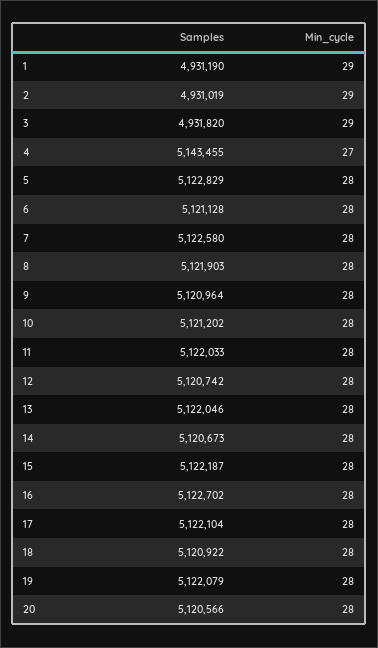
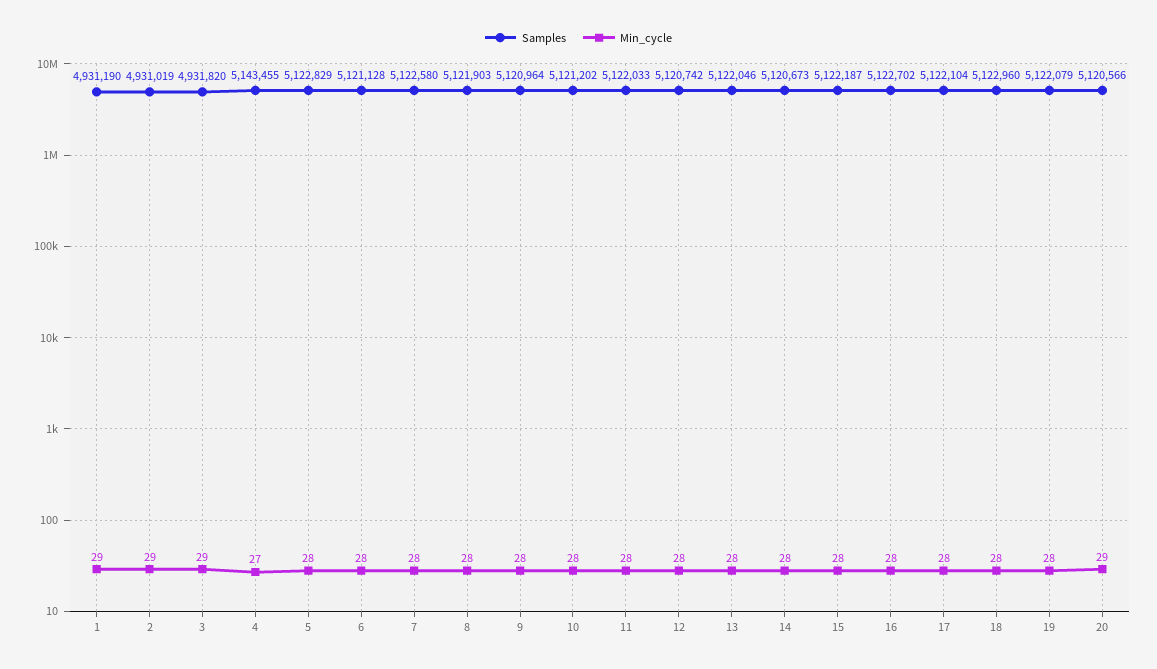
  {
    "Samples": {
      "1": 4931190,
      "2": 4931019,
      "3": 4931820,
      "4": 5143455,
      "5": 5122829,
      "6": 5121128,
      "7": 5122580,
      "8": 5121903,
      "9": 5120964,
      "10": 5121202,
      "11": 5122033,
      "12": 5120742,
      "13": 5122046,
      "14": 5120673,
      "15": 5122187,
      "16": 5122702,
      "17": 5122104,
-     "18": 5120922,
+     "18": 5122960,
      "19": 5122079,
      "20": 5120566
    },
    "Min_cycle": {
      "1": 29,
      "2": 29,
      "3": 29,
      "4": 27,
      "5": 28,
      "6": 28,
      "7": 28,
      "8": 28,
      "9": 28,
      "10": 28,
      "11": 28,
      "12": 28,
      "13": 28,
      "14": 28,
      "15": 28,
      "16": 28,
      "17": 28,
      "18": 28,
      "19": 28,
-     "20": 28
+     "20": 29
    }
  }

